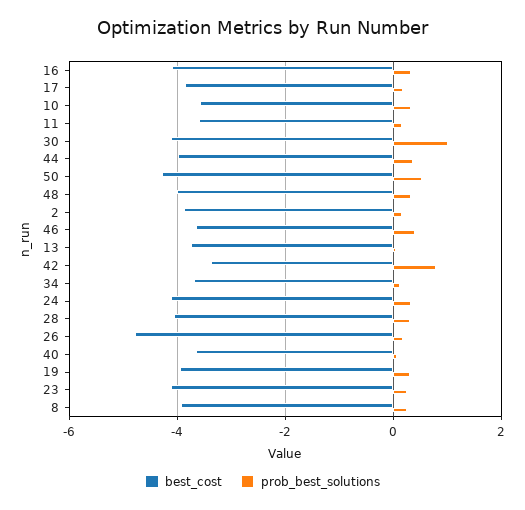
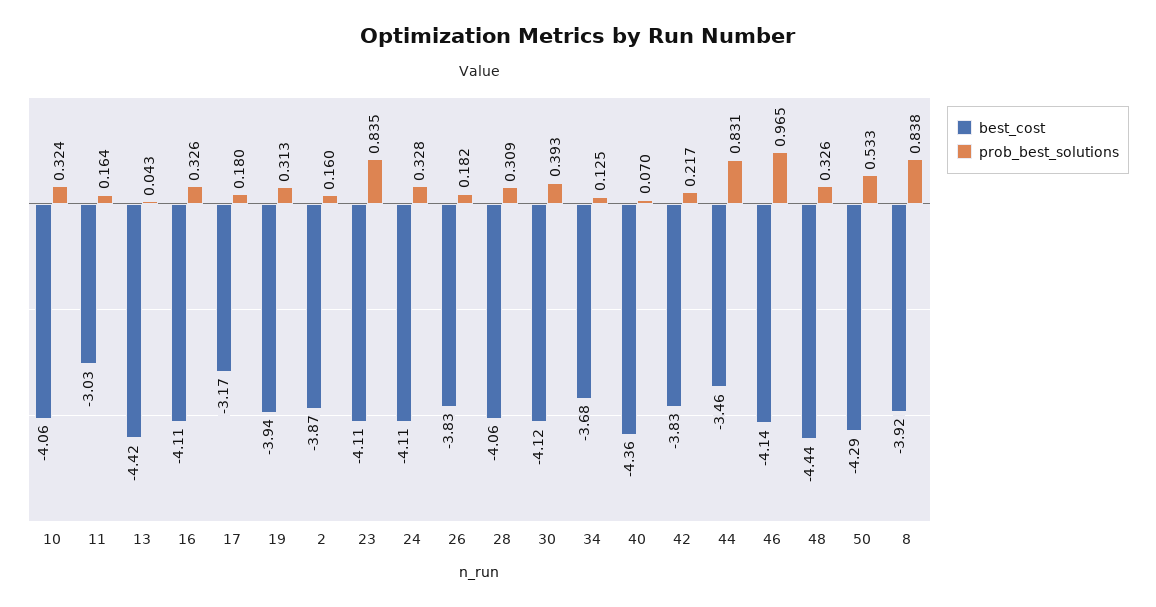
  {
    "best_cost": {
      "16": -4.11,
-     "17": -3.8,
+     "17": -3.17,
-     "10": -3.6,
+     "10": -4.06,
-     "11": -3.6,
+     "11": -3.03,
      "30": -4.12,
-     "44": -4,
+     "44": -3.46,
      "50": -4.29,
-     "48": -4,
+     "48": -4.44,
      "2": -3.87,
-     "46": -3.6,
+     "46": -4.14,
-     "13": -3.8,
+     "13": -4.42,
-     "42": -3.4,
+     "42": -3.83,
      "34": -3.68,
      "24": -4.11,
      "28": -4.06,
-     "26": -4.8,
+     "26": -3.83,
-     "40": -3.6,
+     "40": -4.36,
      "19": -3.94,
      "23": -4.11,
      "8": -3.92
    },
    "prob_best_solutions": {
      "16": 0.326,
      "17": 0.18,
      "10": 0.324,
      "11": 0.164,
-     "30": 1,
+     "30": 0.393,
-     "44": 0.4,
+     "44": 0.831,
      "50": 0.533,
      "48": 0.326,
      "2": 0.16,
-     "46": 0.4,
+     "46": 0.965,
      "13": 0.043,
-     "42": 0.8,
+     "42": 0.217,
      "34": 0.125,
      "24": 0.328,
      "28": 0.309,
      "26": 0.182,
      "40": 0.07,
      "19": 0.313,
-     "23": 0.2,
+     "23": 0.835,
-     "8": 0.2
+     "8": 0.838
    }
  }

